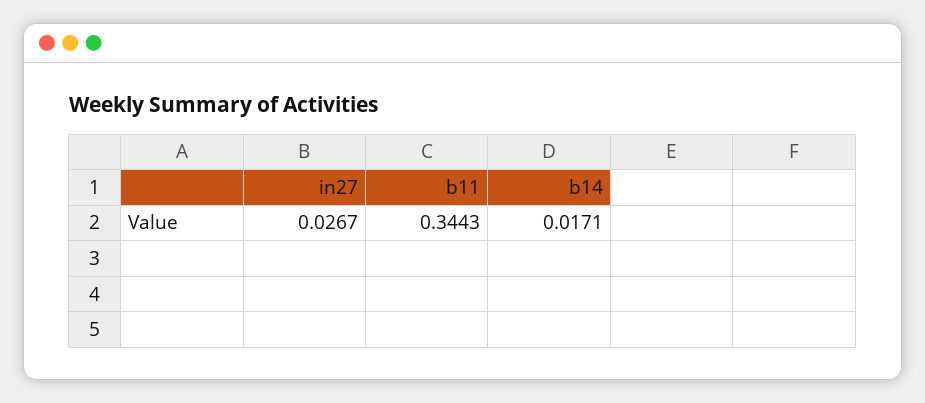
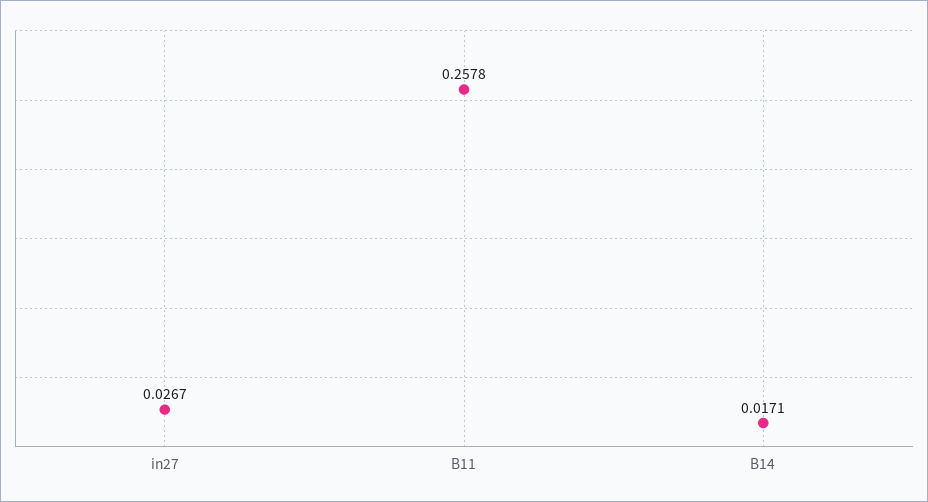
  {
    "in27": 0.0267,
-   "b11": 0.3443,
+   "b11": 0.2578,
    "b14": 0.0171
  }

